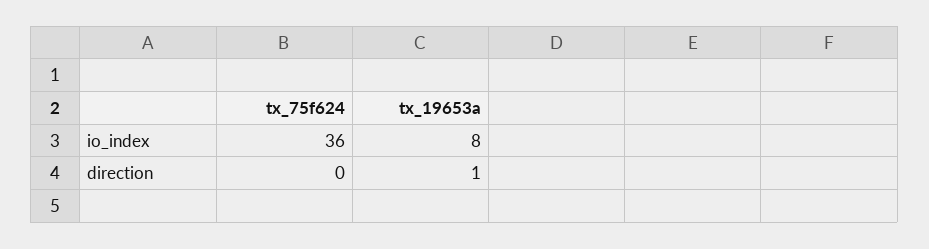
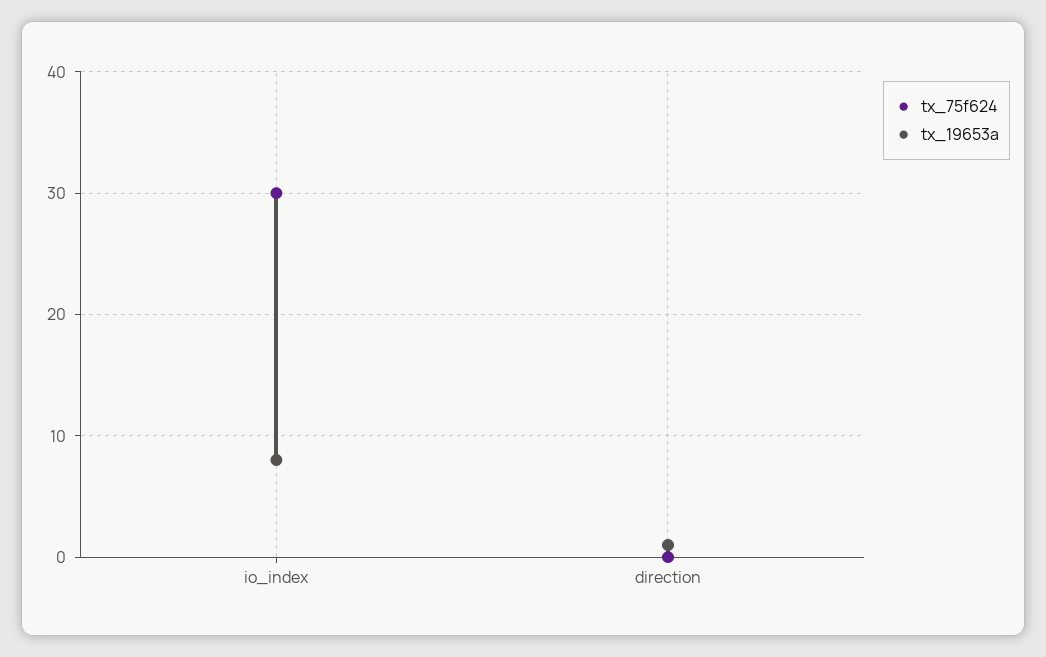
  {
    "tx_75f624": {
-     "io_index": 36,
+     "io_index": 30,
      "direction": 0
    },
    "tx_19653a": {
      "io_index": 8,
      "direction": 1
    }
  }

